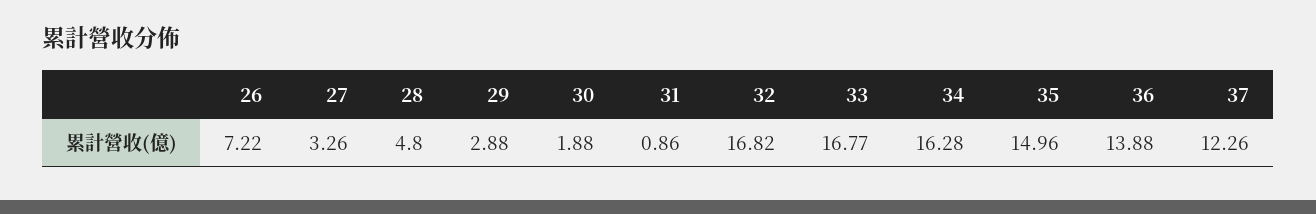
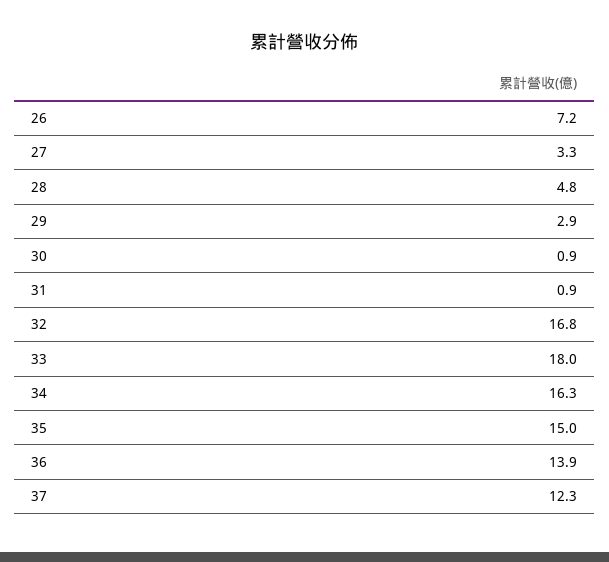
  {
    "26": 7.22,
    "27": 3.26,
    "28": 4.8,
    "29": 2.88,
-   "30": 1.88,
+   "30": 0.9,
    "31": 0.86,
    "32": 16.82,
-   "33": 16.77,
+   "33": 18,
    "34": 16.28,
    "35": 14.96,
    "36": 13.88,
    "37": 12.26
  }

